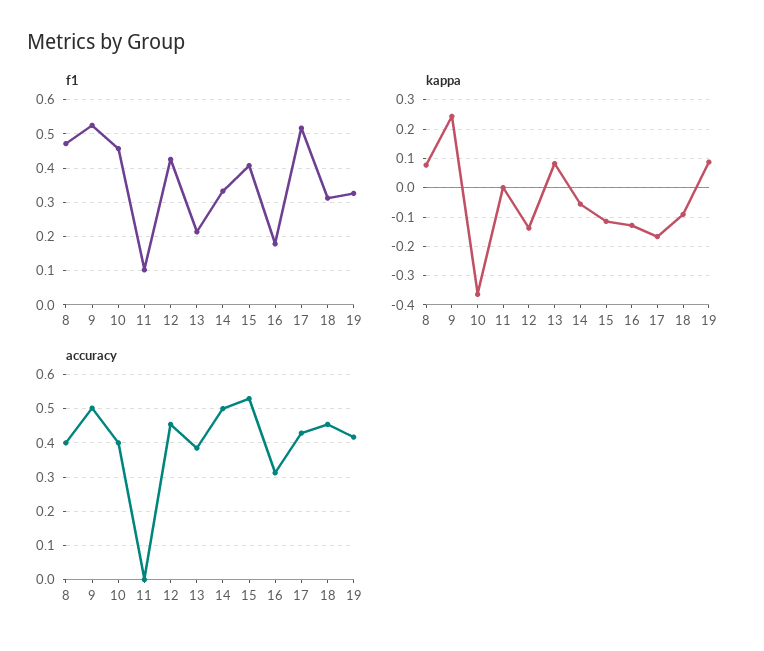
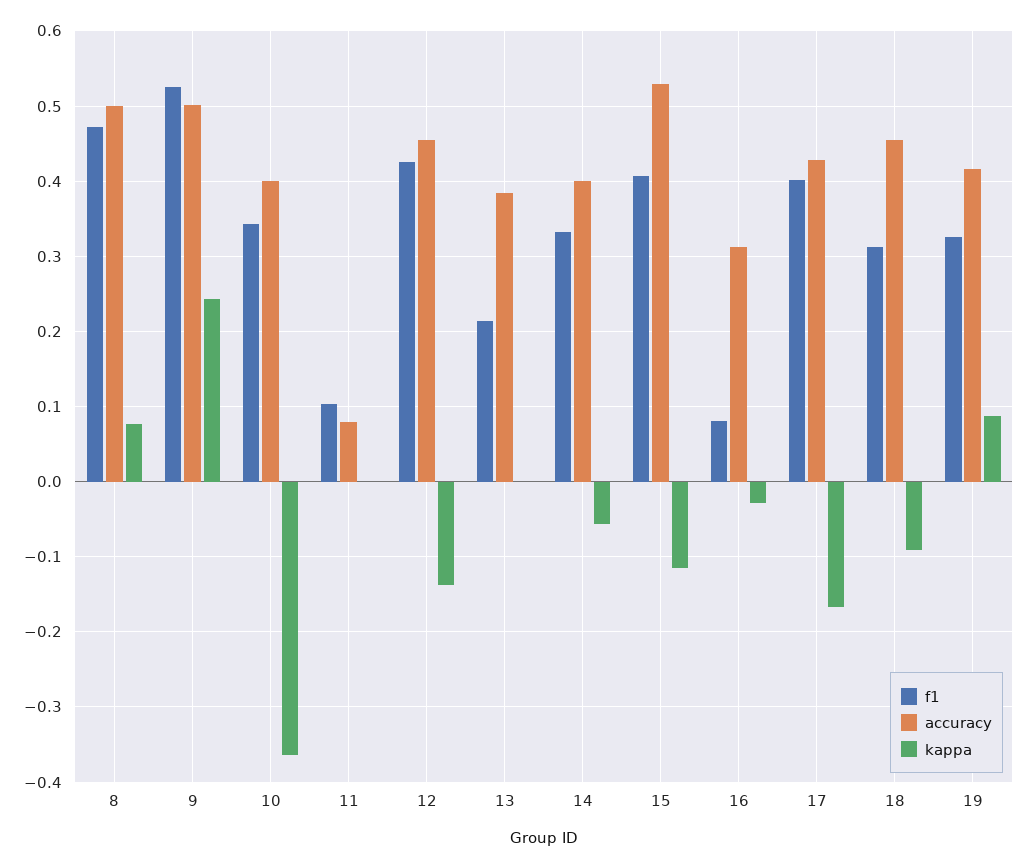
  {
    "f1": {
      "8": 0.47,
      "9": 0.53,
-     "10": 0.46,
+     "10": 0.34,
      "11": 0.1,
      "12": 0.43,
      "13": 0.21,
      "14": 0.33,
      "15": 0.41,
-     "16": 0.18,
+     "16": 0.08,
-     "17": 0.52,
+     "17": 0.4,
      "18": 0.31,
      "19": 0.33
    },
    "kappa": {
      "8": 0.08,
      "9": 0.24,
      "10": -0.36,
      "11": 0,
      "12": -0.14,
-     "13": 0.075,
+     "13": 0,
      "14": -0.06,
      "15": -0.11,
-     "16": -0.125,
+     "16": -0.03,
      "17": -0.17,
      "18": -0.09,
      "19": 0.09
    },
    "accuracy": {
-     "8": 0.4,
+     "8": 0.5,
      "9": 0.5,
      "10": 0.4,
-     "11": 0,
+     "11": 0.08,
      "12": 0.45,
      "13": 0.38,
-     "14": 0.5,
+     "14": 0.4,
      "15": 0.53,
      "16": 0.31,
      "17": 0.43,
      "18": 0.45,
      "19": 0.42
    }
  }

